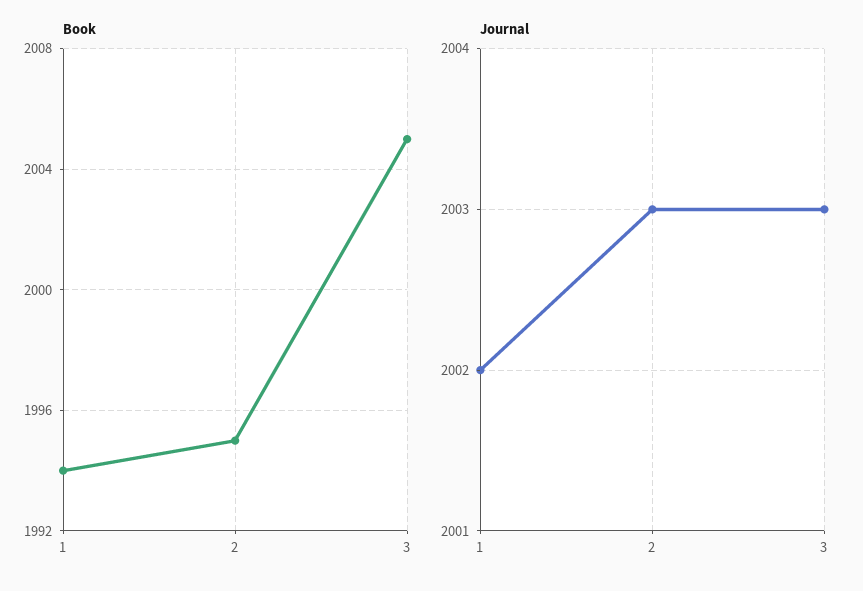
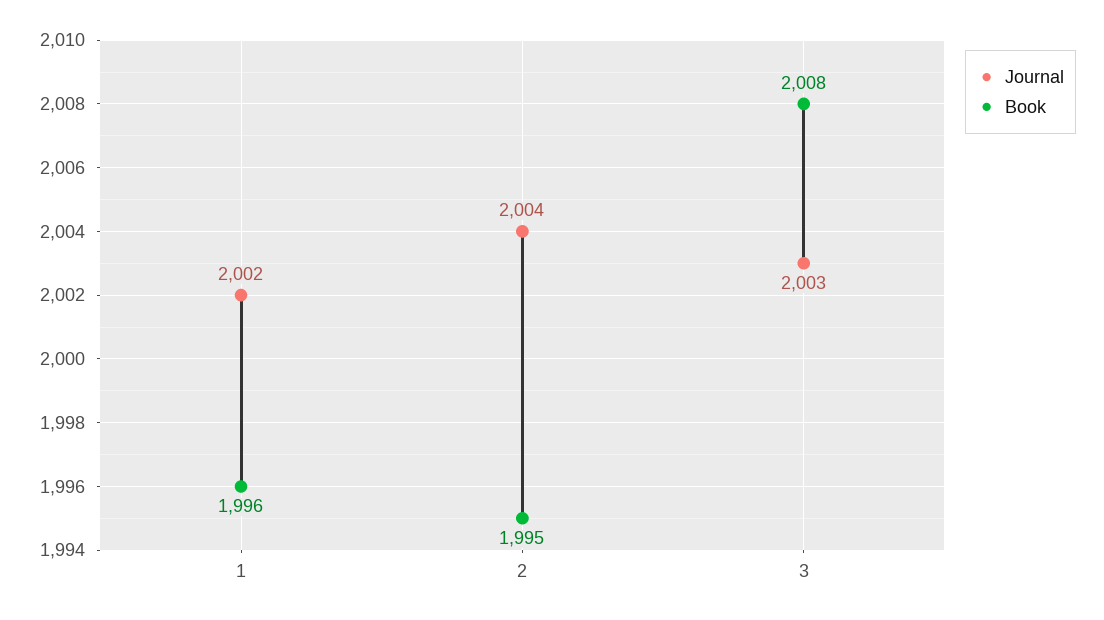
  {
    "Book": {
-     "1": 1994,
+     "1": 1996,
      "2": 1995,
-     "3": 2005
+     "3": 2008
    },
    "Journal": {
      "1": 2002,
-     "2": 2003,
+     "2": 2004,
      "3": 2003
    }
  }

